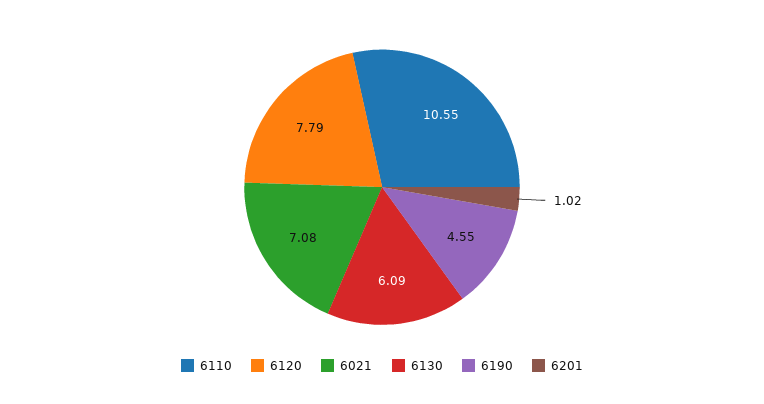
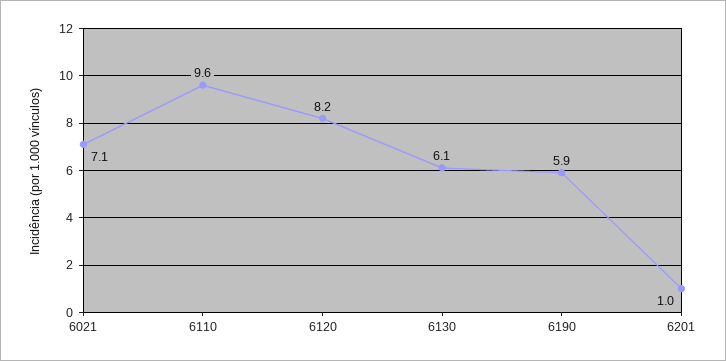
  {
-   "6110": 10.55,
+   "6110": 9.6,
-   "6120": 7.79,
+   "6120": 8.2,
    "6021": 7.08,
    "6130": 6.09,
-   "6190": 4.55,
+   "6190": 5.9,
    "6201": 1.02
  }

